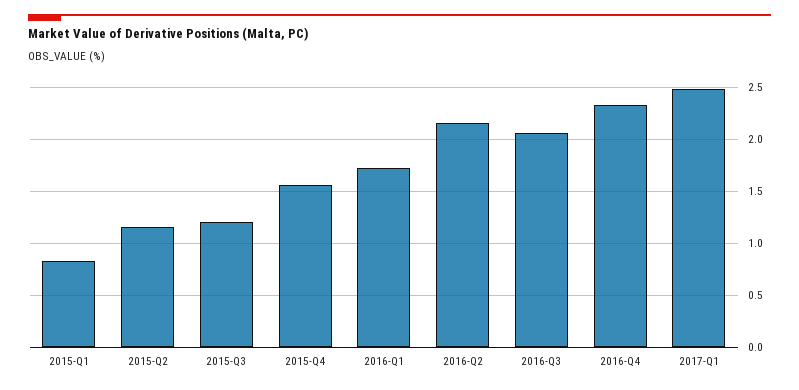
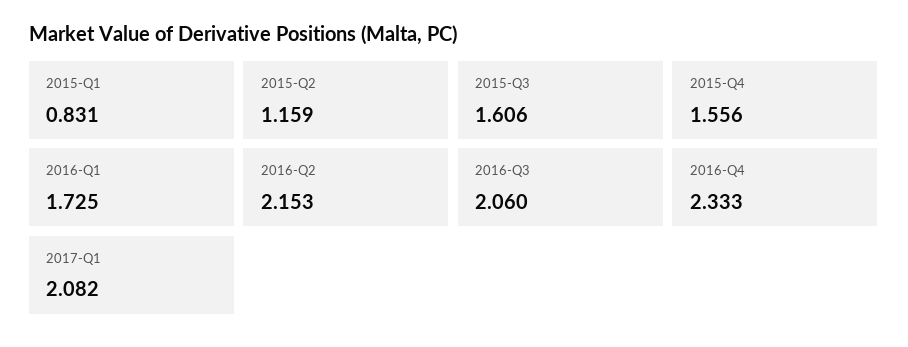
  {
    "2015-Q1": 0.831,
    "2015-Q2": 1.159,
-   "2015-Q3": 1.2,
+   "2015-Q3": 1.606,
    "2015-Q4": 1.556,
    "2016-Q1": 1.725,
    "2016-Q2": 2.153,
    "2016-Q3": 2.06,
    "2016-Q4": 2.333,
-   "2017-Q1": 2.5
+   "2017-Q1": 2.082
  }

